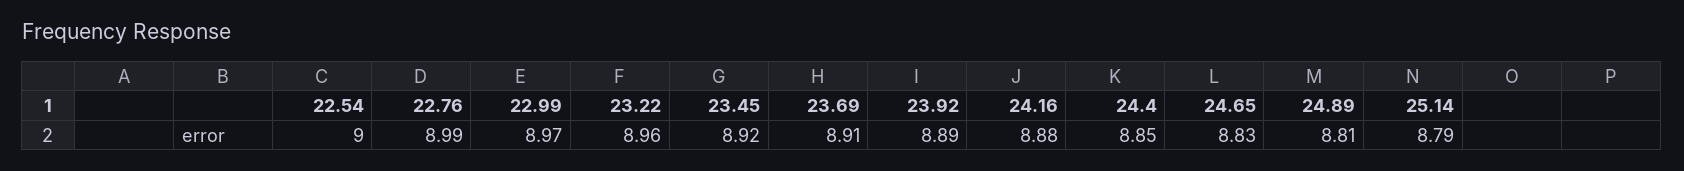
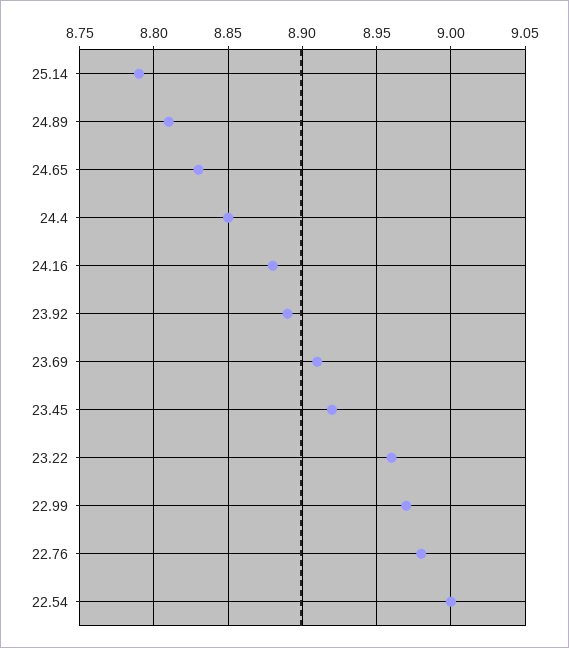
  {
    "22.54": 9,
-   "22.76": 8.99,
+   "22.76": 8.98,
    "22.99": 8.97,
    "23.22": 8.96,
    "23.45": 8.92,
    "23.69": 8.91,
    "23.92": 8.89,
    "24.16": 8.88,
    "24.4": 8.85,
    "24.65": 8.83,
    "24.89": 8.81,
    "25.14": 8.79
  }

